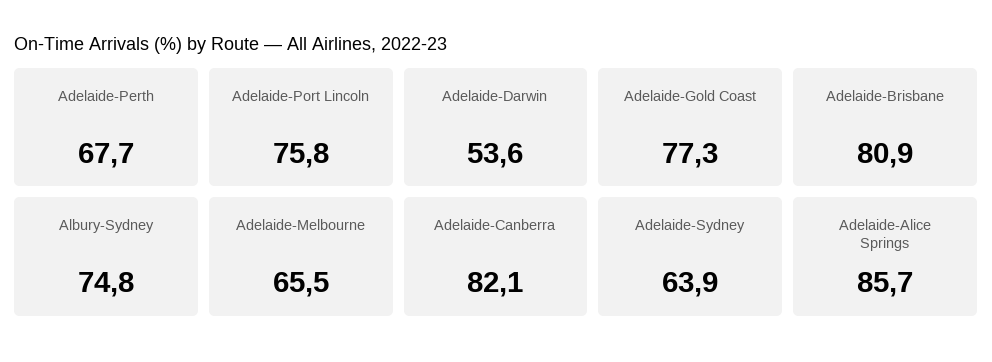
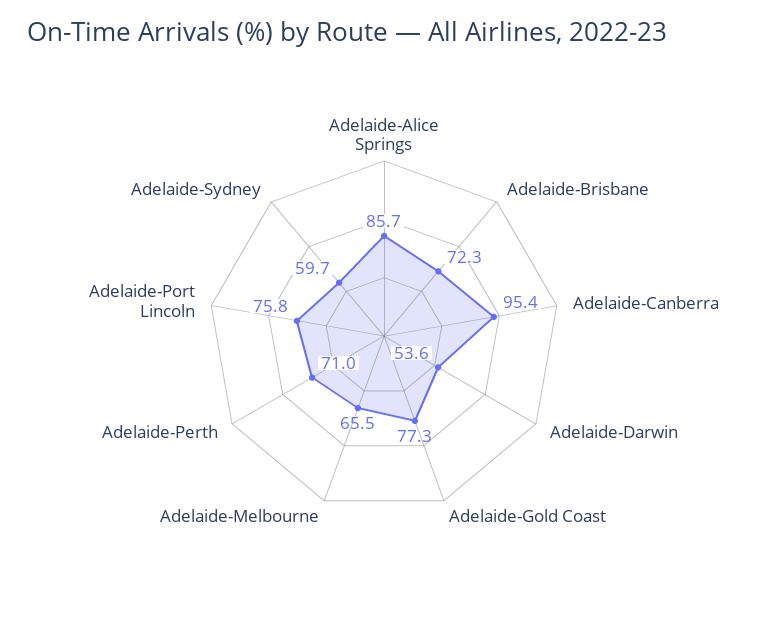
  {
-   "Adelaide-Perth": 67.7,
+   "Adelaide-Perth": 71,
    "Adelaide-Port Lincoln": 75.8,
    "Adelaide-Darwin": 53.6,
    "Adelaide-Gold Coast": 77.3,
-   "Adelaide-Brisbane": 80.9,
+   "Adelaide-Brisbane": 72.3,
-   "Albury-Sydney": 74.8,
    "Adelaide-Melbourne": 65.5,
-   "Adelaide-Canberra": 82.1,
+   "Adelaide-Canberra": 95.4,
-   "Adelaide-Sydney": 63.9,
+   "Adelaide-Sydney": 59.7,
    "Adelaide-Alice Springs": 85.7
  }

